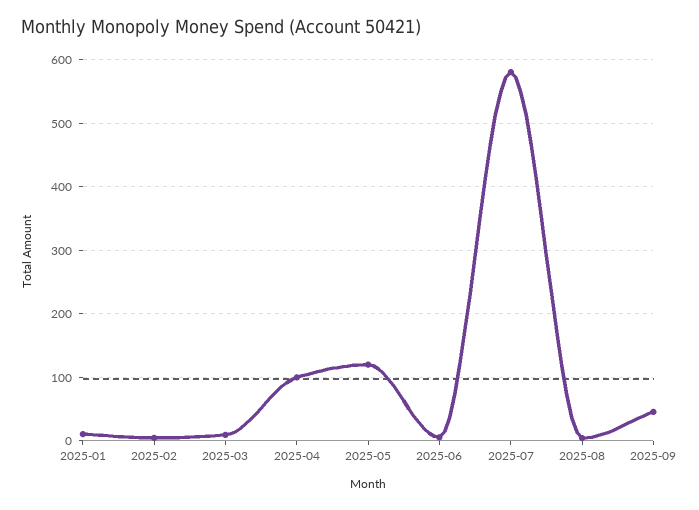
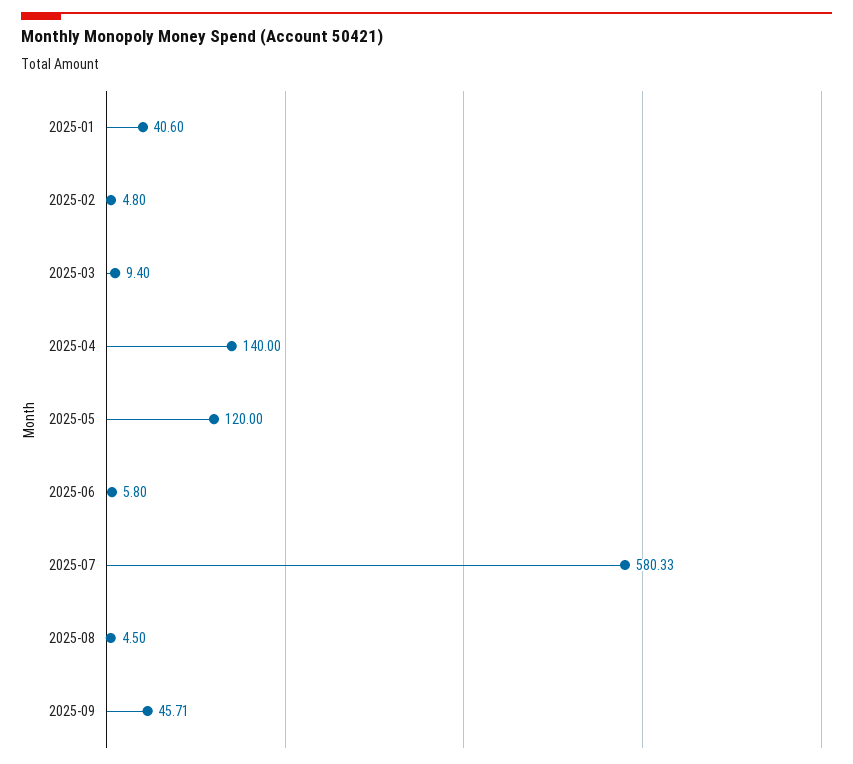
  {
-   "2025-01": 10,
+   "2025-01": 40.6,
    "2025-02": 4.8,
    "2025-03": 9.4,
-   "2025-04": 100,
+   "2025-04": 140,
    "2025-05": 120,
    "2025-06": 5.8,
    "2025-07": 580.33,
    "2025-08": 4.5,
    "2025-09": 45.71
  }

